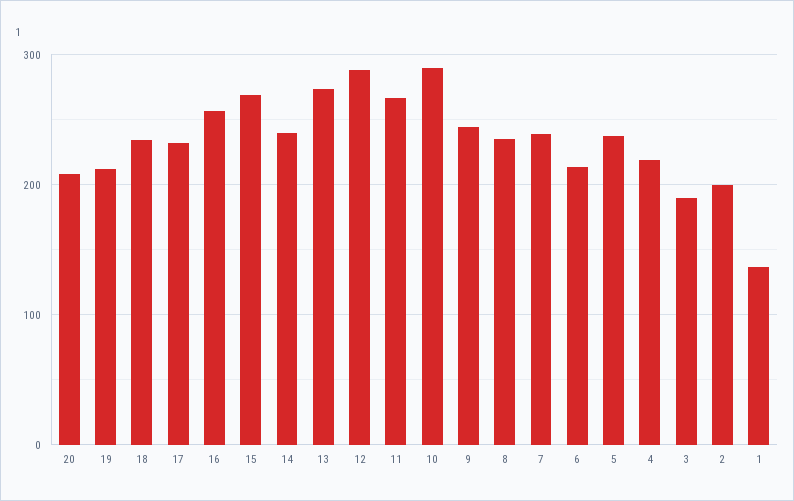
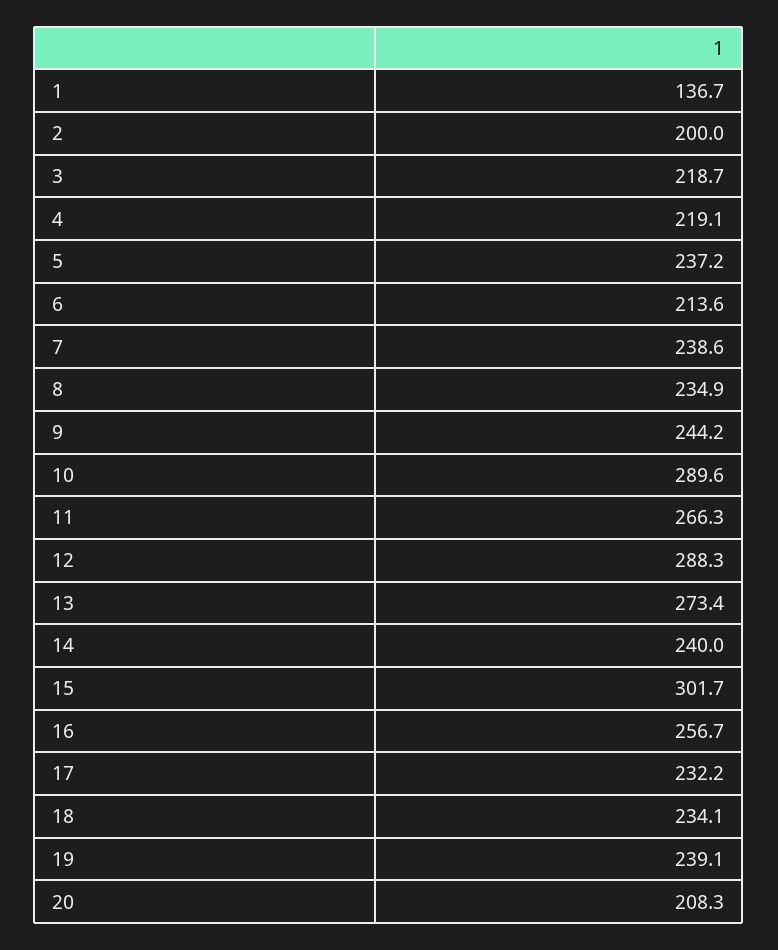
  {
    "20": 208.3,
-   "19": 210,
+   "19": 239.1,
    "18": 234.1,
    "17": 232.2,
    "16": 256.7,
-   "15": 270,
+   "15": 301.7,
    "14": 240,
    "13": 273.4,
    "12": 288.3,
    "11": 266.3,
    "10": 289.6,
    "9": 244.2,
    "8": 234.9,
    "7": 238.6,
    "6": 213.6,
    "5": 237.2,
    "4": 219.1,
-   "3": 190,
+   "3": 218.7,
    "2": 200,
    "1": 136.7
  }

